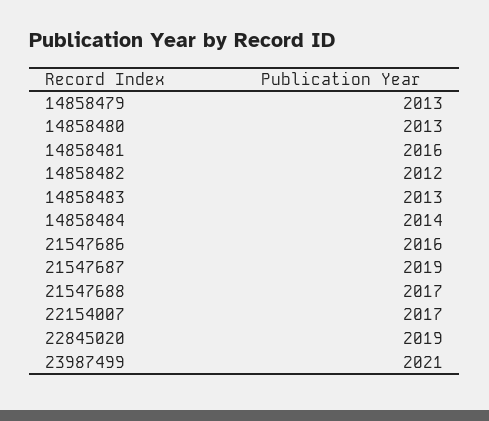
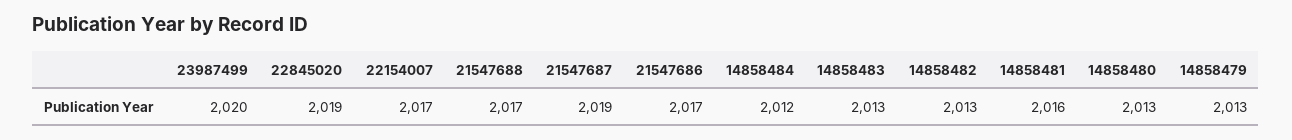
  {
    "14858479": 2013,
    "14858480": 2013,
    "14858481": 2016,
-   "14858482": 2012,
+   "14858482": 2013,
    "14858483": 2013,
-   "14858484": 2014,
+   "14858484": 2012,
-   "21547686": 2016,
+   "21547686": 2017,
    "21547687": 2019,
    "21547688": 2017,
    "22154007": 2017,
    "22845020": 2019,
-   "23987499": 2021
+   "23987499": 2020
  }

